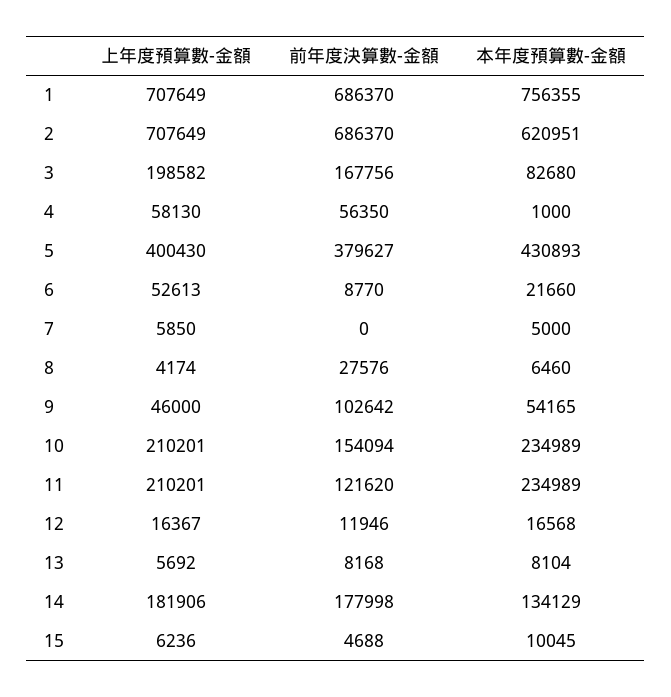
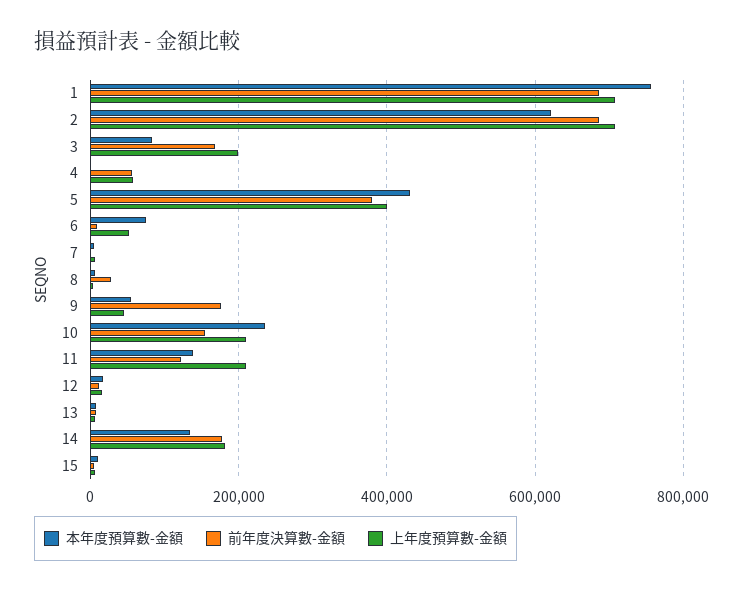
  {
    "上年度預算數-金額": {
      "1": 707649,
      "2": 707649,
      "3": 198582,
      "4": 58130,
      "5": 400430,
      "6": 52613,
      "7": 5850,
      "8": 4174,
      "9": 46000,
      "10": 210201,
      "11": 210201,
      "12": 16367,
      "13": 5692,
      "14": 181906,
      "15": 6236
    },
    "前年度決算數-金額": {
      "1": 686370,
      "2": 686370,
      "3": 167756,
      "4": 56350,
      "5": 379627,
      "6": 8770,
      "7": 0,
      "8": 27576,
-     "9": 102642,
+     "9": 180000,
      "10": 154094,
      "11": 121620,
      "12": 11946,
      "13": 8168,
      "14": 177998,
      "15": 4688
    },
    "本年度預算數-金額": {
      "1": 756355,
      "2": 620951,
      "3": 82680,
      "4": 1000,
      "5": 430893,
-     "6": 21660,
+     "6": 80000,
      "7": 5000,
      "8": 6460,
      "9": 54165,
      "10": 234989,
-     "11": 234989,
+     "11": 140000,
      "12": 16568,
      "13": 8104,
      "14": 134129,
      "15": 10045
    }
  }

